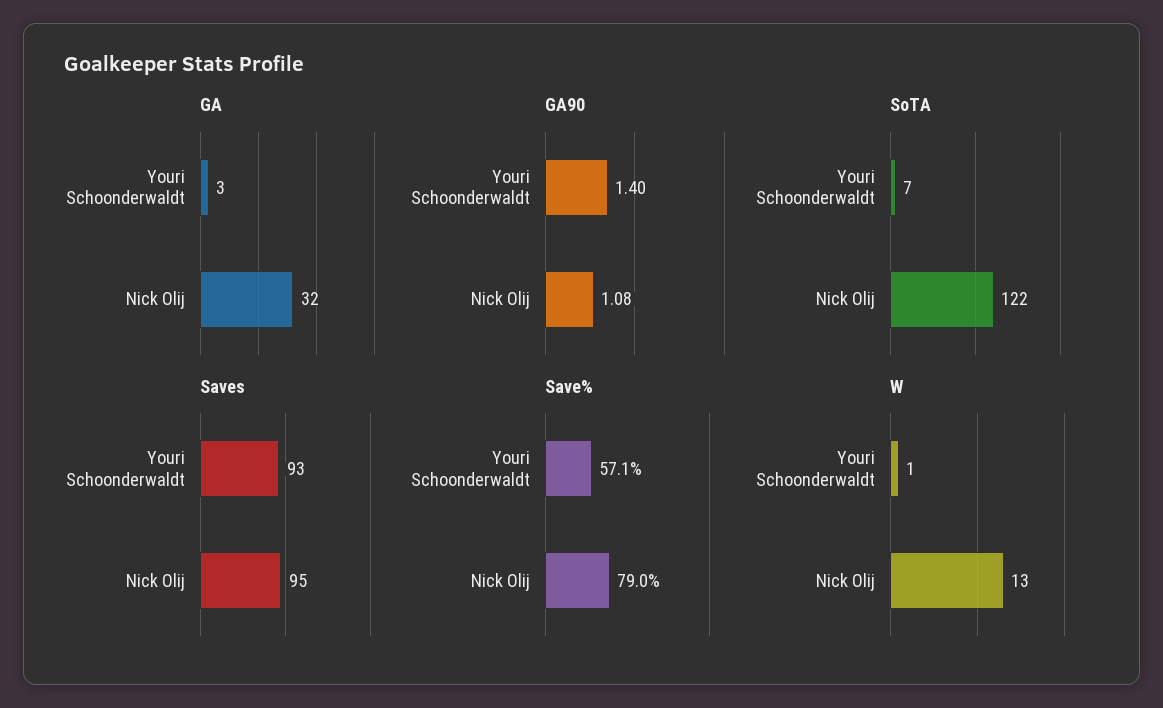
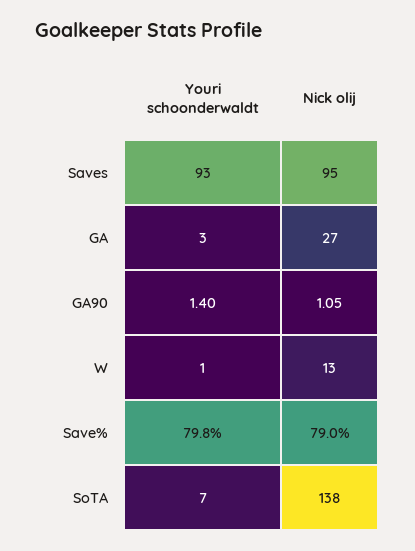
  {
    "GA": {
      "Youri Schoonderwaldt": 3,
-     "Nick Olij": 32
+     "Nick Olij": 27
    },
    "GA90": {
      "Youri Schoonderwaldt": 1.4,
-     "Nick Olij": 1.08
+     "Nick Olij": 1.05
    },
    "SoTA": {
      "Youri Schoonderwaldt": 7,
-     "Nick Olij": 122
+     "Nick Olij": 138
    },
    "Saves": {
      "Youri Schoonderwaldt": 93,
      "Nick Olij": 95
    },
    "Save%": {
-     "Youri Schoonderwaldt": 57.1,
+     "Youri Schoonderwaldt": 79.8,
      "Nick Olij": 79
    },
    "W": {
      "Youri Schoonderwaldt": 1,
      "Nick Olij": 13
    }
  }

